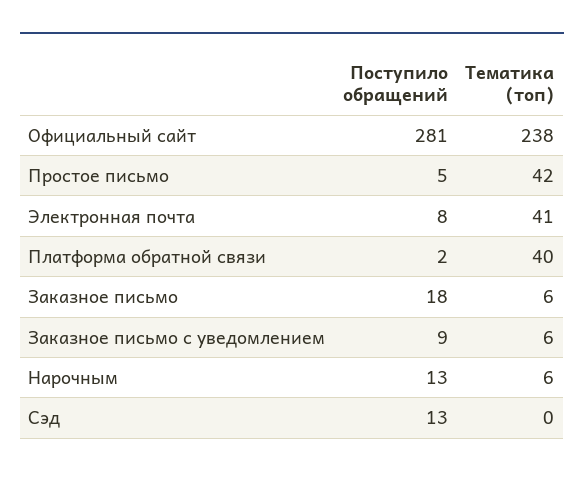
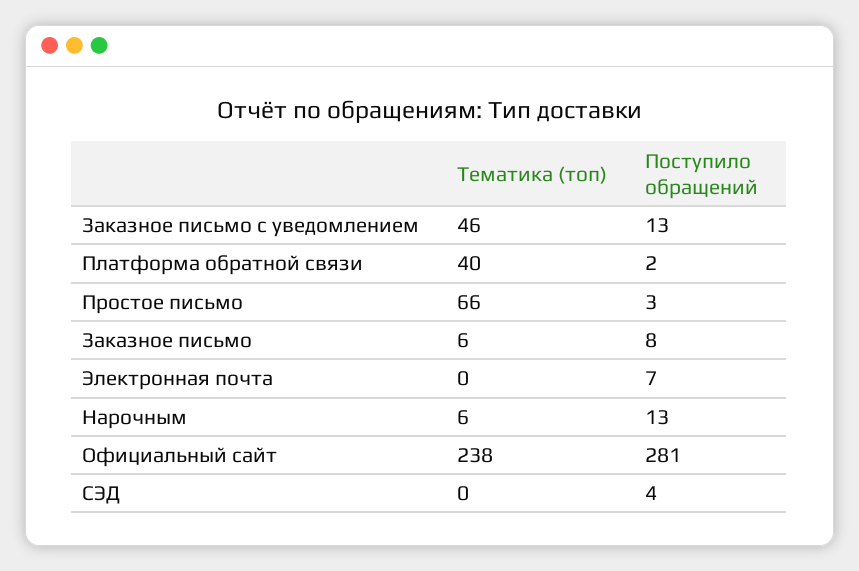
  {
    "Поступило обращений": {
      "Официальный сайт": 281,
-     "Простое письмо": 5,
+     "Простое письмо": 3,
-     "Электронная почта": 8,
+     "Электронная почта": 7,
      "Платформа обратной связи": 2,
-     "Заказное письмо": 18,
+     "Заказное письмо": 8,
-     "Заказное письмо с уведомлением": 9,
+     "Заказное письмо с уведомлением": 13,
      "Нарочным": 13,
-     "Сэд": 13
+     "Сэд": 4
    },
    "Тематика (топ)": {
      "Официальный сайт": 238,
-     "Простое письмо": 42,
+     "Простое письмо": 66,
-     "Электронная почта": 41,
+     "Электронная почта": 0,
      "Платформа обратной связи": 40,
      "Заказное письмо": 6,
-     "Заказное письмо с уведомлением": 6,
+     "Заказное письмо с уведомлением": 46,
      "Нарочным": 6,
      "Сэд": 0
    }
  }

